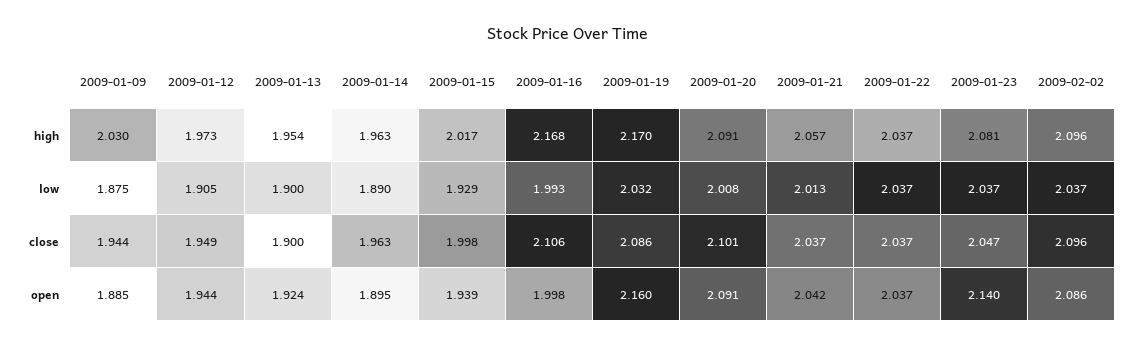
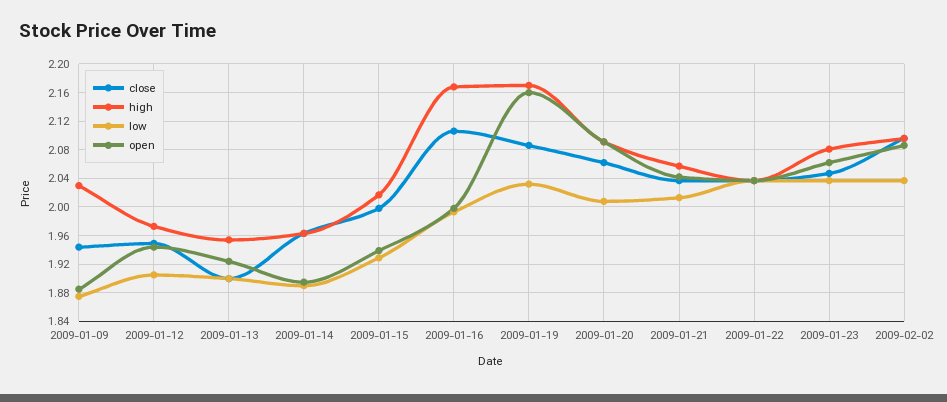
  {
    "high": {
      "2009-01-09": 2.03,
      "2009-01-12": 1.973,
      "2009-01-13": 1.954,
      "2009-01-14": 1.963,
      "2009-01-15": 2.017,
      "2009-01-16": 2.168,
      "2009-01-19": 2.17,
      "2009-01-20": 2.091,
      "2009-01-21": 2.057,
      "2009-01-22": 2.037,
      "2009-01-23": 2.081,
      "2009-02-02": 2.096
    },
    "low": {
      "2009-01-09": 1.875,
      "2009-01-12": 1.905,
      "2009-01-13": 1.9,
      "2009-01-14": 1.89,
      "2009-01-15": 1.929,
      "2009-01-16": 1.993,
      "2009-01-19": 2.032,
      "2009-01-20": 2.008,
      "2009-01-21": 2.013,
      "2009-01-22": 2.037,
      "2009-01-23": 2.037,
      "2009-02-02": 2.037
    },
    "close": {
      "2009-01-09": 1.944,
      "2009-01-12": 1.949,
      "2009-01-13": 1.9,
      "2009-01-14": 1.963,
      "2009-01-15": 1.998,
      "2009-01-16": 2.106,
      "2009-01-19": 2.086,
-     "2009-01-20": 2.101,
+     "2009-01-20": 2.06,
      "2009-01-21": 2.037,
      "2009-01-22": 2.037,
      "2009-01-23": 2.047,
      "2009-02-02": 2.096
    },
    "open": {
      "2009-01-09": 1.885,
      "2009-01-12": 1.944,
      "2009-01-13": 1.924,
      "2009-01-14": 1.895,
      "2009-01-15": 1.939,
      "2009-01-16": 1.998,
      "2009-01-19": 2.16,
      "2009-01-20": 2.091,
      "2009-01-21": 2.042,
      "2009-01-22": 2.037,
-     "2009-01-23": 2.14,
+     "2009-01-23": 2.06,
      "2009-02-02": 2.086
    }
  }

